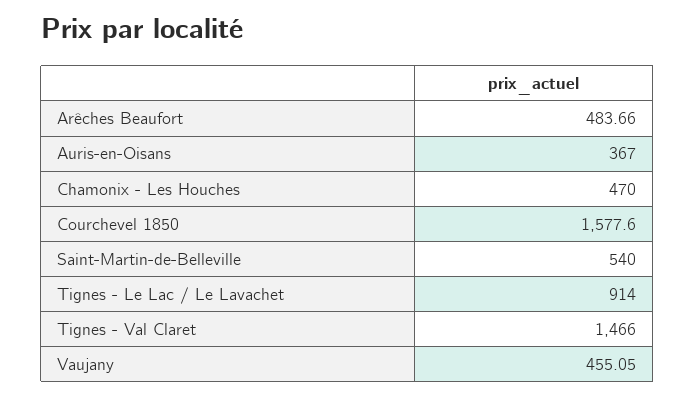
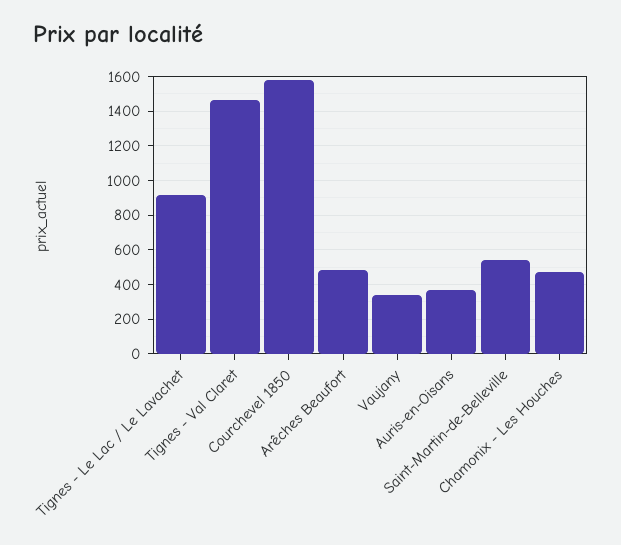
  {
    "Arêches Beaufort": 483.66,
    "Auris-en-Oisans": 367,
    "Chamonix - Les Houches": 470,
    "Courchevel 1850": 1577.6,
    "Saint-Martin-de-Belleville": 540,
    "Tignes - Le Lac / Le Lavachet": 914,
    "Tignes - Val Claret": 1466,
-   "Vaujany": 455.05
+   "Vaujany": 350
  }

